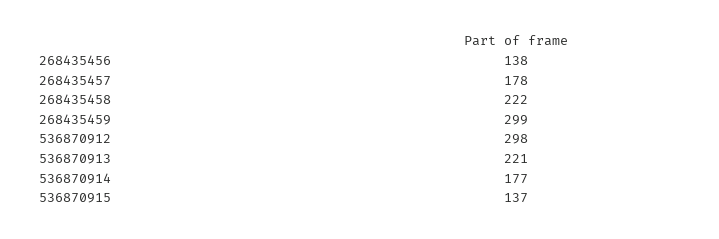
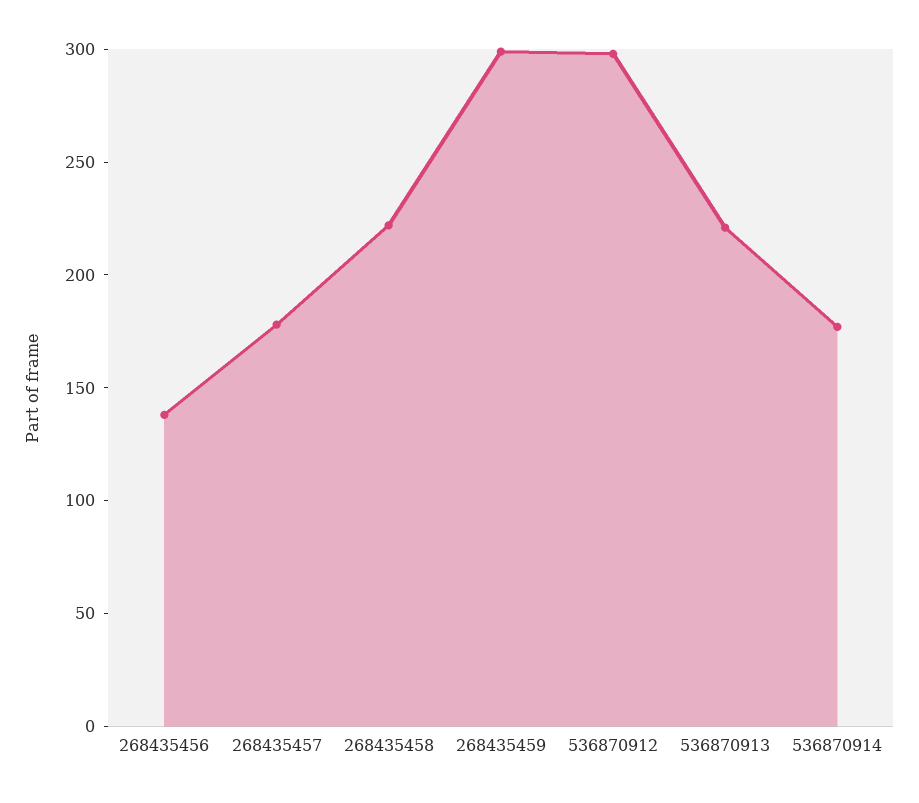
  {
    "268435456": 138,
    "268435457": 178,
    "268435458": 222,
    "268435459": 299,
    "536870912": 298,
    "536870913": 221,
-   "536870914": 177,
+   "536870914": 177
-   "536870915": 137
  }

